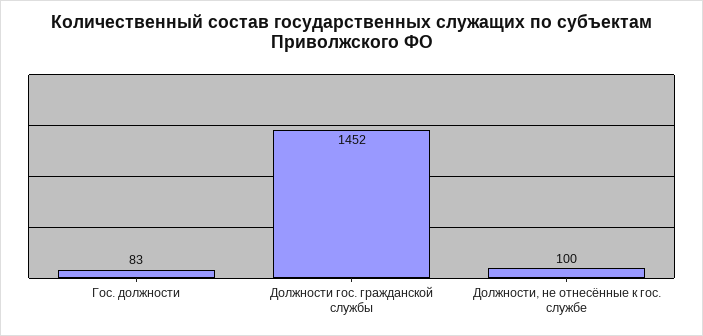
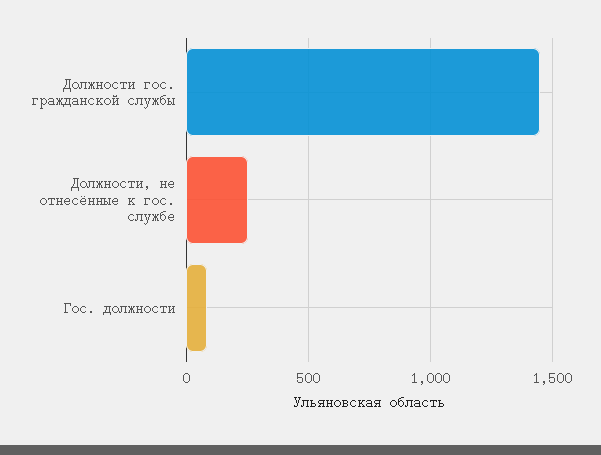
  {
    "Гос. должности": 83,
    "Должности гос. гражданской службы": 1452,
-   "Должности, не отнесённые к гос. службе": 100
+   "Должности, не отнесённые к гос. службе": 250
  }

